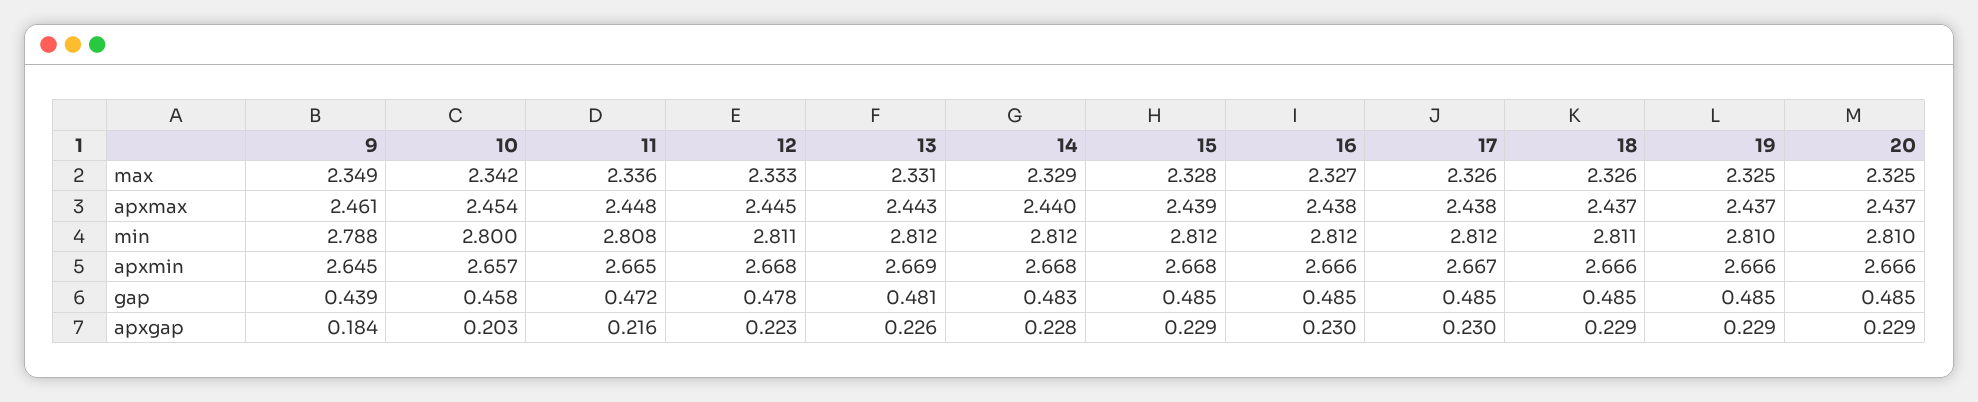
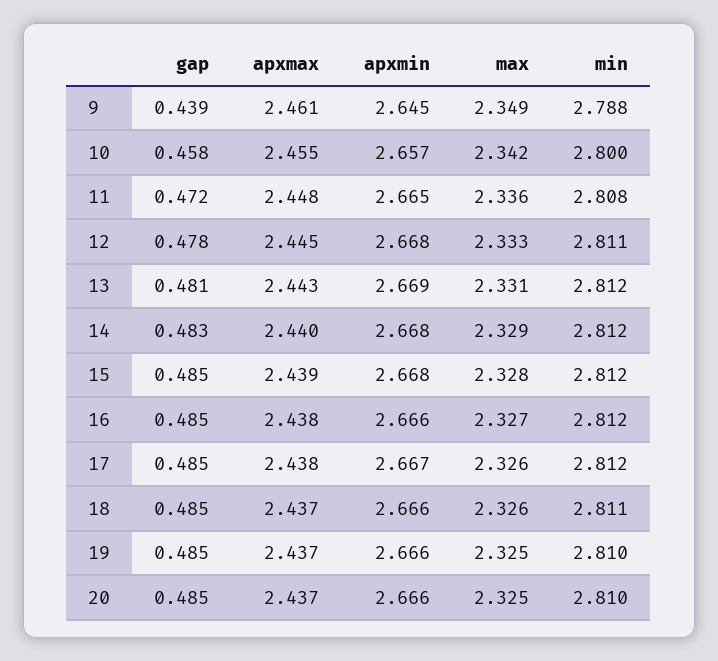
  {
    "9": {
      "max": 2.349,
      "apxmax": 2.461,
      "min": 2.788,
      "apxmin": 2.645,
-     "gap": 0.439,
+     "gap": 0.439
-     "apxgap": 0.184
    },
    "10": {
      "max": 2.342,
-     "apxmax": 2.454,
+     "apxmax": 2.455,
      "min": 2.8,
      "apxmin": 2.657,
-     "gap": 0.458,
+     "gap": 0.458
-     "apxgap": 0.203
    },
    "11": {
      "max": 2.336,
      "apxmax": 2.448,
      "min": 2.808,
      "apxmin": 2.665,
-     "gap": 0.472,
+     "gap": 0.472
-     "apxgap": 0.216
    },
    "12": {
      "max": 2.333,
      "apxmax": 2.445,
      "min": 2.811,
      "apxmin": 2.668,
-     "gap": 0.478,
+     "gap": 0.478
-     "apxgap": 0.223
    },
    "13": {
      "max": 2.331,
      "apxmax": 2.443,
      "min": 2.812,
      "apxmin": 2.669,
-     "gap": 0.481,
+     "gap": 0.481
-     "apxgap": 0.226
    },
    "14": {
      "max": 2.329,
      "apxmax": 2.44,
      "min": 2.812,
      "apxmin": 2.668,
-     "gap": 0.483,
+     "gap": 0.483
-     "apxgap": 0.228
    },
    "15": {
      "max": 2.328,
      "apxmax": 2.439,
      "min": 2.812,
      "apxmin": 2.668,
-     "gap": 0.485,
+     "gap": 0.485
-     "apxgap": 0.229
    },
    "16": {
      "max": 2.327,
      "apxmax": 2.438,
      "min": 2.812,
      "apxmin": 2.666,
-     "gap": 0.485,
+     "gap": 0.485
-     "apxgap": 0.23
    },
    "17": {
      "max": 2.326,
      "apxmax": 2.438,
      "min": 2.812,
      "apxmin": 2.667,
-     "gap": 0.485,
+     "gap": 0.485
-     "apxgap": 0.23
    },
    "18": {
      "max": 2.326,
      "apxmax": 2.437,
      "min": 2.811,
      "apxmin": 2.666,
-     "gap": 0.485,
+     "gap": 0.485
-     "apxgap": 0.229
    },
    "19": {
      "max": 2.325,
      "apxmax": 2.437,
      "min": 2.81,
      "apxmin": 2.666,
-     "gap": 0.485,
+     "gap": 0.485
-     "apxgap": 0.229
    },
    "20": {
      "max": 2.325,
      "apxmax": 2.437,
      "min": 2.81,
      "apxmin": 2.666,
-     "gap": 0.485,
+     "gap": 0.485
-     "apxgap": 0.229
    }
  }

